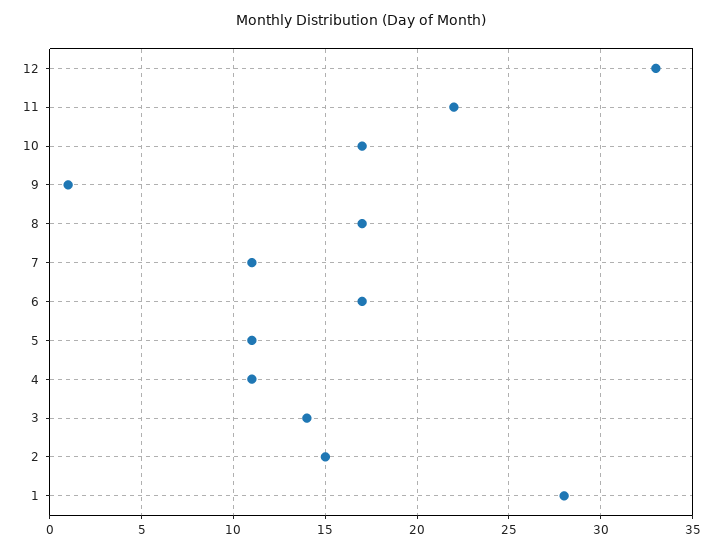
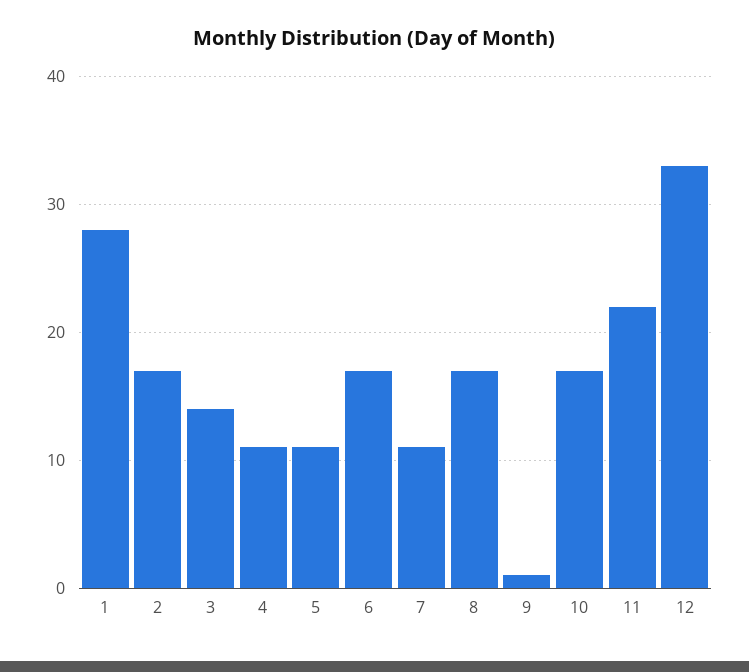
  {
    "12": 33,
    "11": 22,
    "10": 17,
    "9": 1,
    "8": 17,
    "7": 11,
    "6": 17,
    "5": 11,
    "4": 11,
    "3": 14,
-   "2": 15,
+   "2": 17,
    "1": 28
  }

